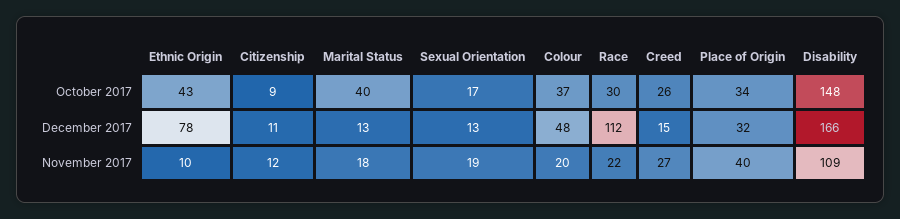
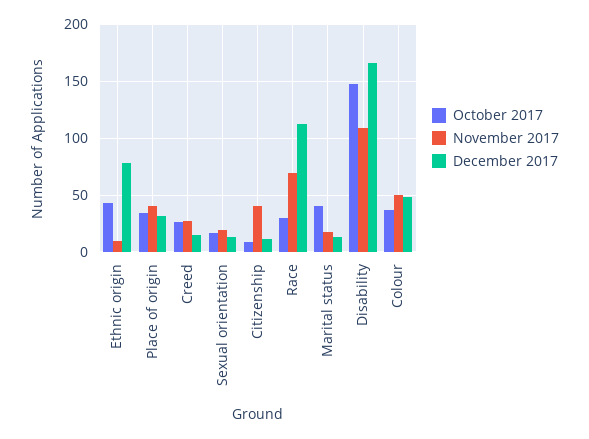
  {
    "October 2017": {
      "Ethnic Origin": 43,
      "Citizenship": 9,
      "Marital Status": 40,
      "Sexual Orientation": 17,
      "Colour": 37,
      "Race": 30,
      "Creed": 26,
      "Place of Origin": 34,
      "Disability": 148
    },
    "December 2017": {
      "Ethnic Origin": 78,
      "Citizenship": 11,
      "Marital Status": 13,
      "Sexual Orientation": 13,
      "Colour": 48,
      "Race": 112,
      "Creed": 15,
      "Place of Origin": 32,
      "Disability": 166
    },
    "November 2017": {
      "Ethnic Origin": 10,
-     "Citizenship": 12,
+     "Citizenship": 40,
      "Marital Status": 18,
      "Sexual Orientation": 19,
-     "Colour": 20,
+     "Colour": 50,
-     "Race": 22,
+     "Race": 70,
      "Creed": 27,
      "Place of Origin": 40,
      "Disability": 109
    }
  }

